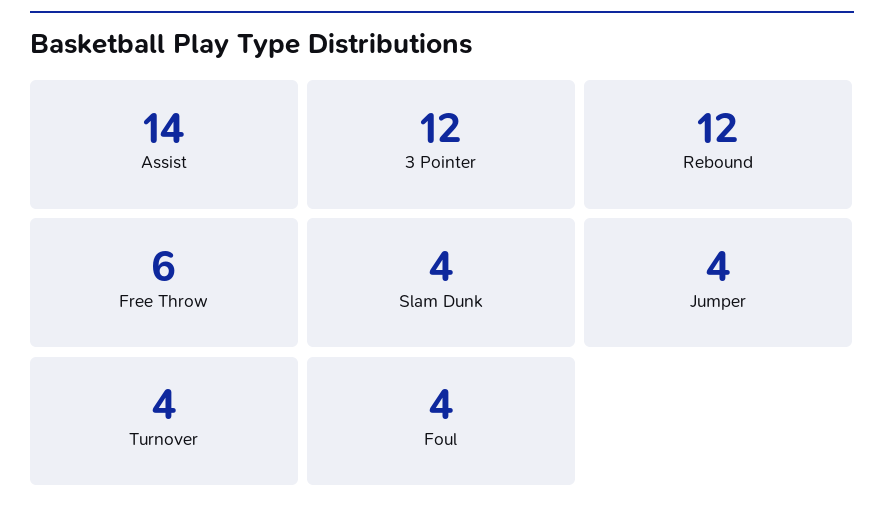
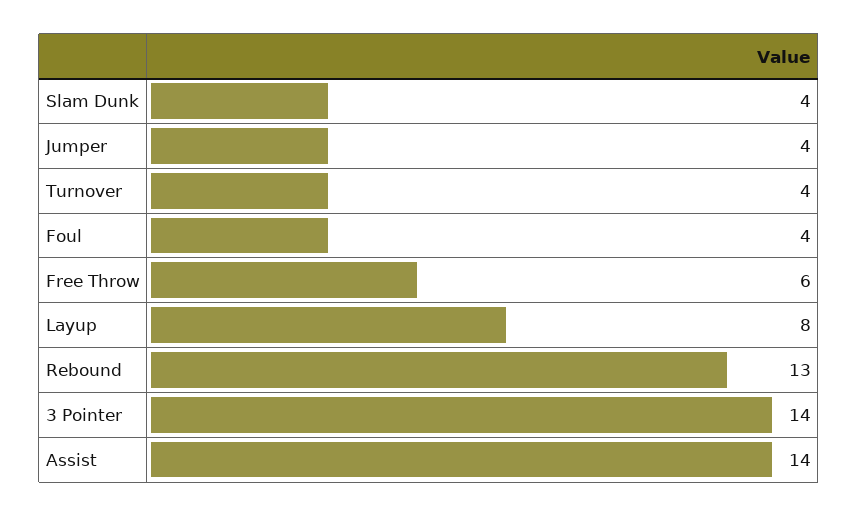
  {
    "Assist": 14,
-   "3 Pointer": 12,
+   "3 Pointer": 14,
-   "Rebound": 12,
+   "Rebound": 13,
    "Free Throw": 6,
    "Slam Dunk": 4,
    "Jumper": 4,
    "Turnover": 4,
-   "Foul": 4
+   "Foul": 4,
+   "Layup": 8
  }

